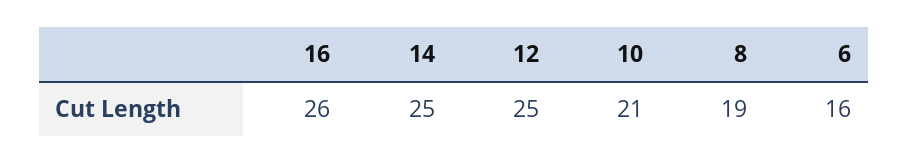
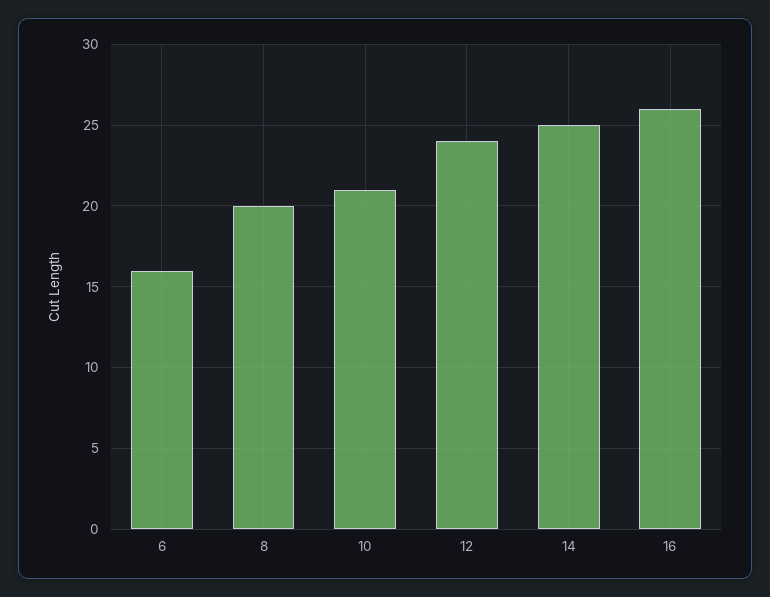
  {
    "16": 26,
    "14": 25,
-   "12": 25,
+   "12": 24,
    "10": 21,
-   "8": 19,
+   "8": 20,
    "6": 16
  }

